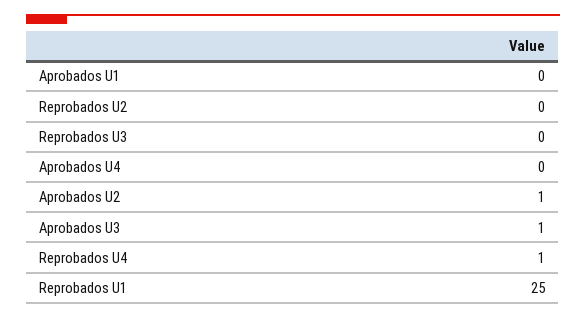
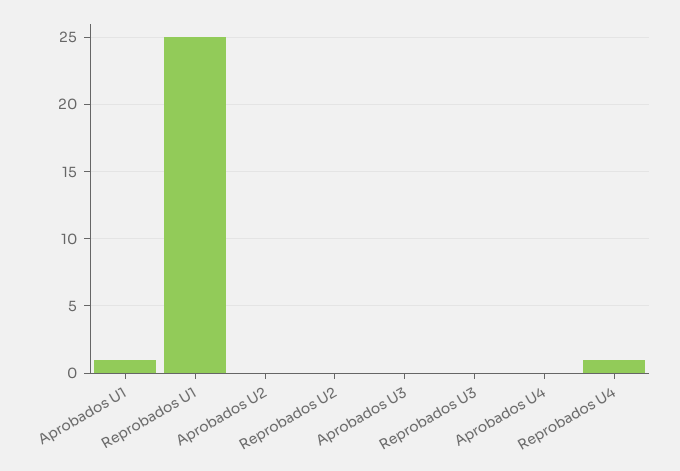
  {
-   "Aprobados U1": 0,
+   "Aprobados U1": 1,
    "Reprobados U2": 0,
    "Reprobados U3": 0,
    "Aprobados U4": 0,
-   "Aprobados U2": 1,
+   "Aprobados U2": 0,
-   "Aprobados U3": 1,
+   "Aprobados U3": 0,
    "Reprobados U4": 1,
    "Reprobados U1": 25
  }

